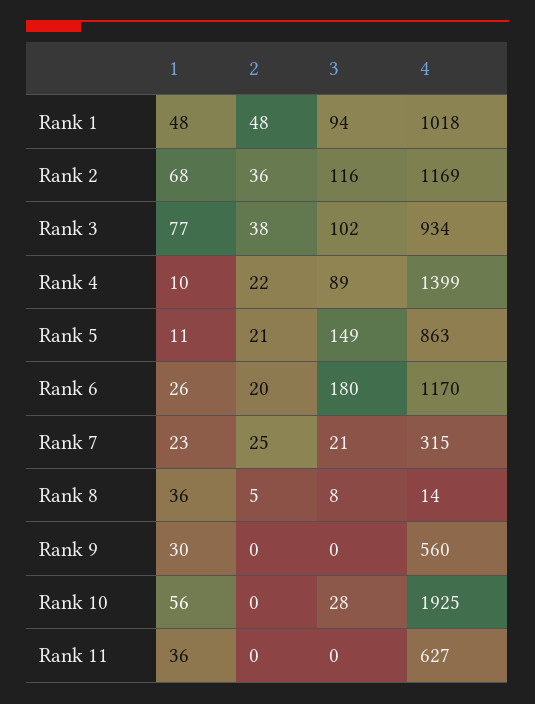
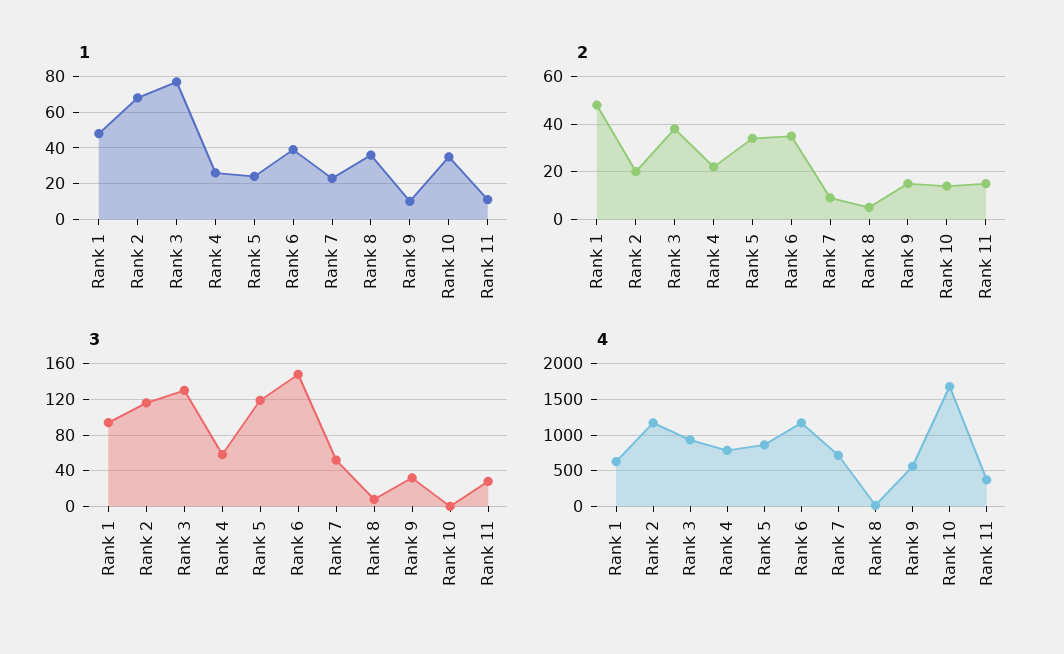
  {
    "1": {
      "Rank 1": 48,
      "Rank 2": 68,
      "Rank 3": 77,
-     "Rank 4": 10,
+     "Rank 4": 25,
-     "Rank 5": 11,
+     "Rank 5": 25,
-     "Rank 6": 26,
+     "Rank 6": 40,
      "Rank 7": 23,
      "Rank 8": 36,
-     "Rank 9": 30,
+     "Rank 9": 10,
-     "Rank 10": 56,
+     "Rank 10": 35,
-     "Rank 11": 36
+     "Rank 11": 10
    },
    "2": {
      "Rank 1": 48,
-     "Rank 2": 36,
+     "Rank 2": 20,
      "Rank 3": 38,
      "Rank 4": 22,
-     "Rank 5": 21,
+     "Rank 5": 35,
-     "Rank 6": 20,
+     "Rank 6": 35,
-     "Rank 7": 25,
+     "Rank 7": 10,
      "Rank 8": 5,
-     "Rank 9": 0,
+     "Rank 9": 15,
-     "Rank 10": 0,
+     "Rank 10": 15,
-     "Rank 11": 0
+     "Rank 11": 15
    },
    "3": {
      "Rank 1": 94,
      "Rank 2": 116,
-     "Rank 3": 102,
+     "Rank 3": 130,
-     "Rank 4": 89,
+     "Rank 4": 60,
-     "Rank 5": 149,
+     "Rank 5": 120,
-     "Rank 6": 180,
+     "Rank 6": 150,
-     "Rank 7": 21,
+     "Rank 7": 50,
      "Rank 8": 8,
-     "Rank 9": 0,
+     "Rank 9": 30,
-     "Rank 10": 28,
+     "Rank 10": 0,
-     "Rank 11": 0
+     "Rank 11": 30
    },
    "4": {
-     "Rank 1": 1018,
+     "Rank 1": 600,
      "Rank 2": 1169,
      "Rank 3": 934,
-     "Rank 4": 1399,
+     "Rank 4": 800,
      "Rank 5": 863,
      "Rank 6": 1170,
-     "Rank 7": 315,
+     "Rank 7": 700,
      "Rank 8": 14,
      "Rank 9": 560,
-     "Rank 10": 1925,
+     "Rank 10": 1700,
-     "Rank 11": 627
+     "Rank 11": 400
    }
  }

